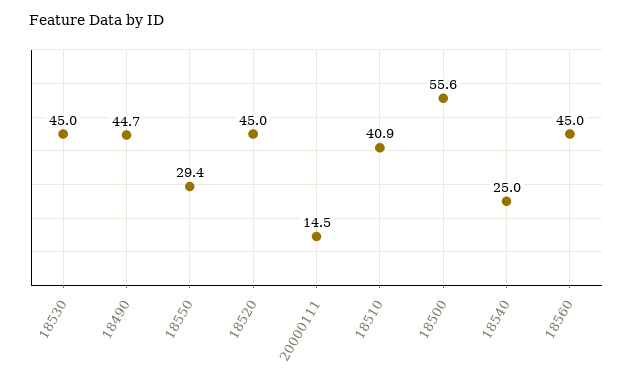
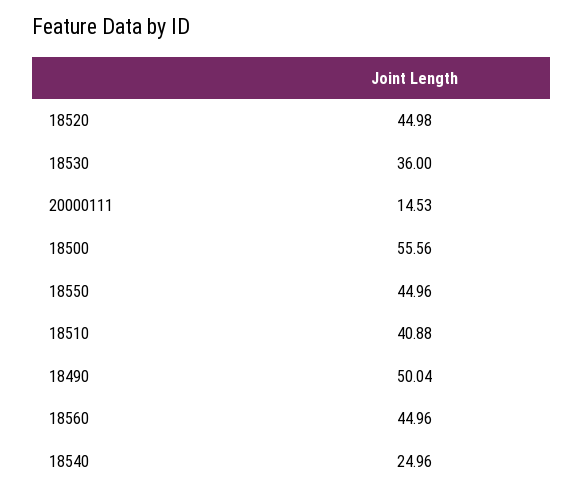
  {
-   "18530": 45,
+   "18530": 36,
-   "18490": 44.7,
+   "18490": 50.04,
-   "18550": 29.4,
+   "18550": 44.96,
    "18520": 44.98,
    "20000111": 14.53,
    "18510": 40.88,
    "18500": 55.56,
    "18540": 24.96,
    "18560": 44.96
  }

